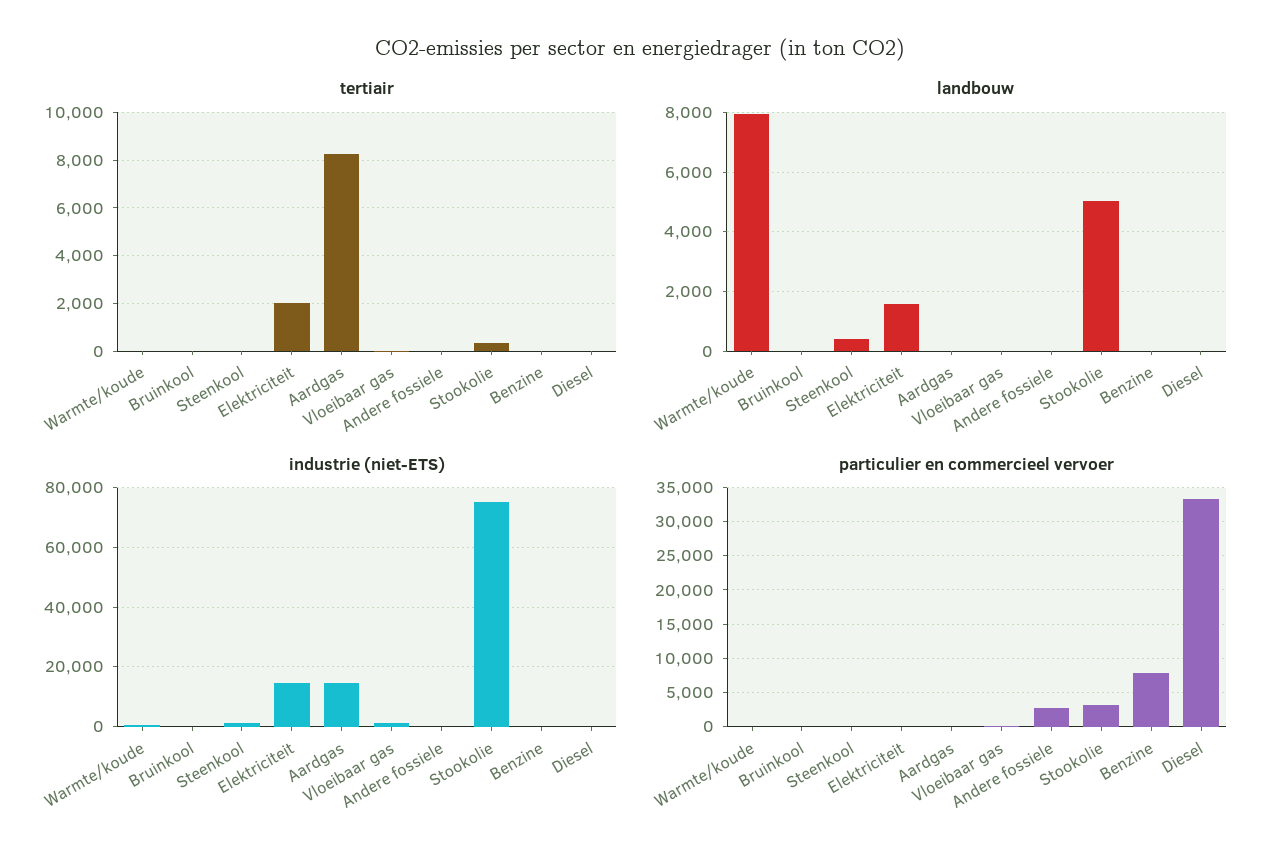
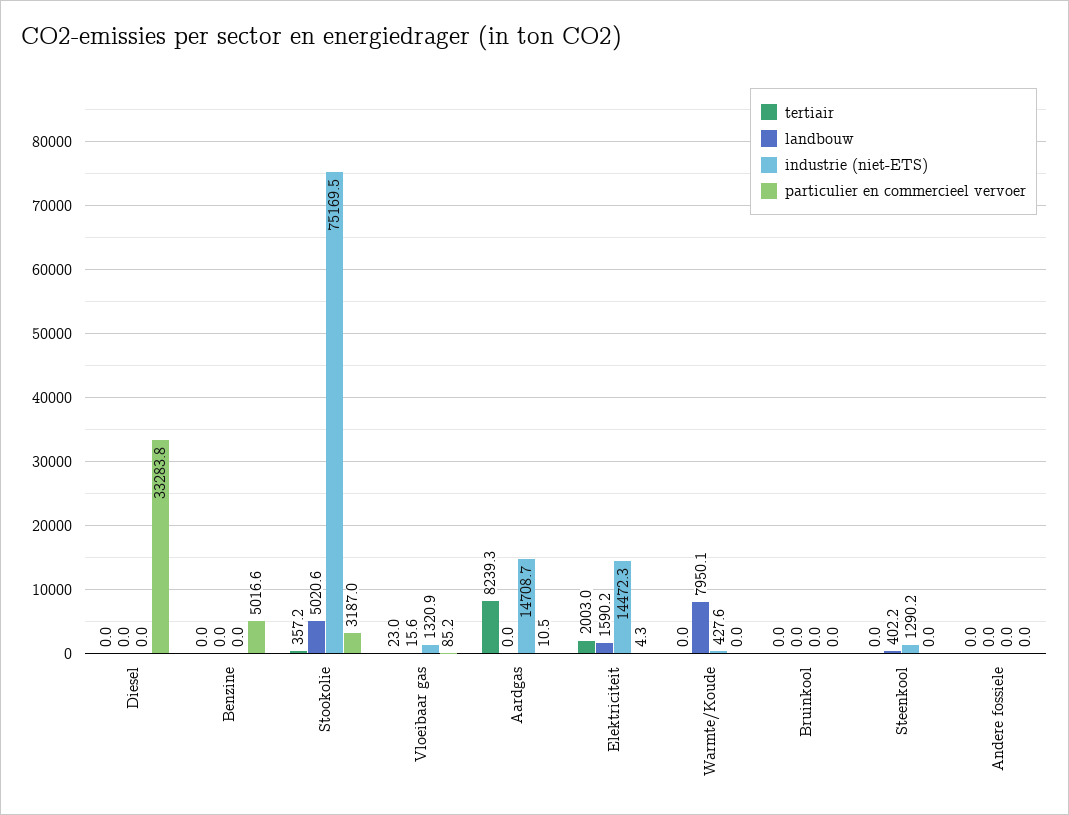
  {
    "tertiair": {
      "Warmte/koude": 0,
      "Bruinkool": 0,
      "Steenkool": 0,
      "Elektriciteit": 2003,
      "Aardgas": 8239.3,
      "Vloeibaar gas": 23,
      "Andere fossiele": 0,
      "Stookolie": 357.2,
      "Benzine": 0,
      "Diesel": 0
    },
    "landbouw": {
      "Warmte/koude": 7950.1,
      "Bruinkool": 0,
      "Steenkool": 402.2,
      "Elektriciteit": 1590.2,
      "Aardgas": 0,
      "Vloeibaar gas": 15.6,
      "Andere fossiele": 0,
      "Stookolie": 5020.6,
      "Benzine": 0,
      "Diesel": 0
    },
    "industrie (niet-ETS)": {
      "Warmte/koude": 427.6,
      "Bruinkool": 0,
      "Steenkool": 1290.2,
      "Elektriciteit": 14472.3,
      "Aardgas": 14708.7,
      "Vloeibaar gas": 1320.9,
      "Andere fossiele": 0,
      "Stookolie": 75169.5,
      "Benzine": 0,
      "Diesel": 0
    },
    "particulier en commercieel vervoer": {
      "Warmte/koude": 0,
      "Bruinkool": 0,
      "Steenkool": 0,
      "Elektriciteit": 4.3,
      "Aardgas": 10.5,
      "Vloeibaar gas": 85.2,
-     "Andere fossiele": 3000,
+     "Andere fossiele": 0,
      "Stookolie": 3187,
-     "Benzine": 8000,
+     "Benzine": 5016.6,
      "Diesel": 33283.8
    }
  }

